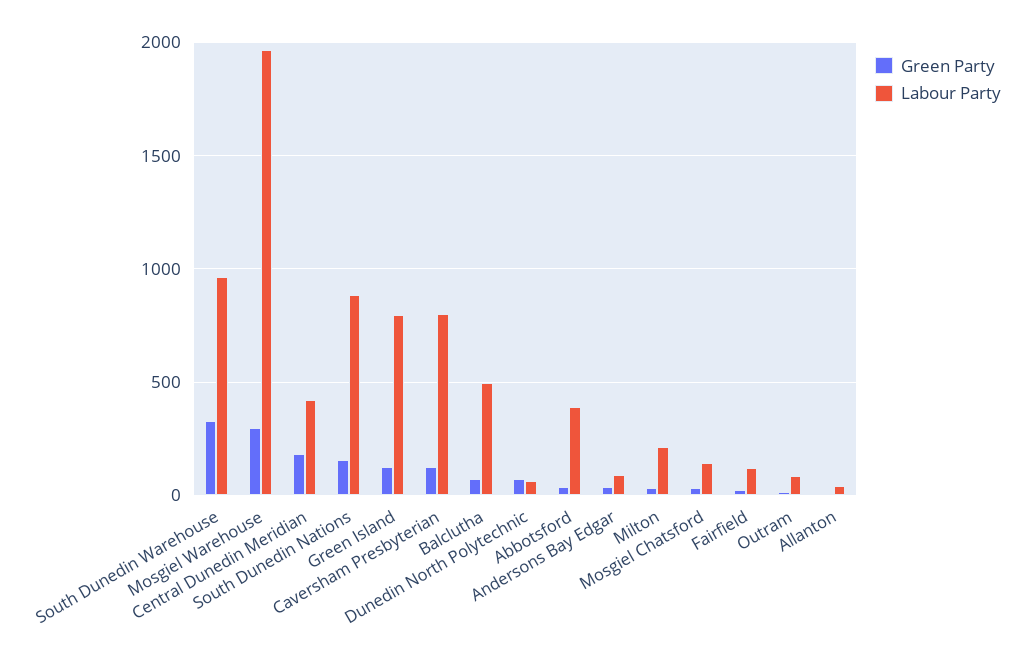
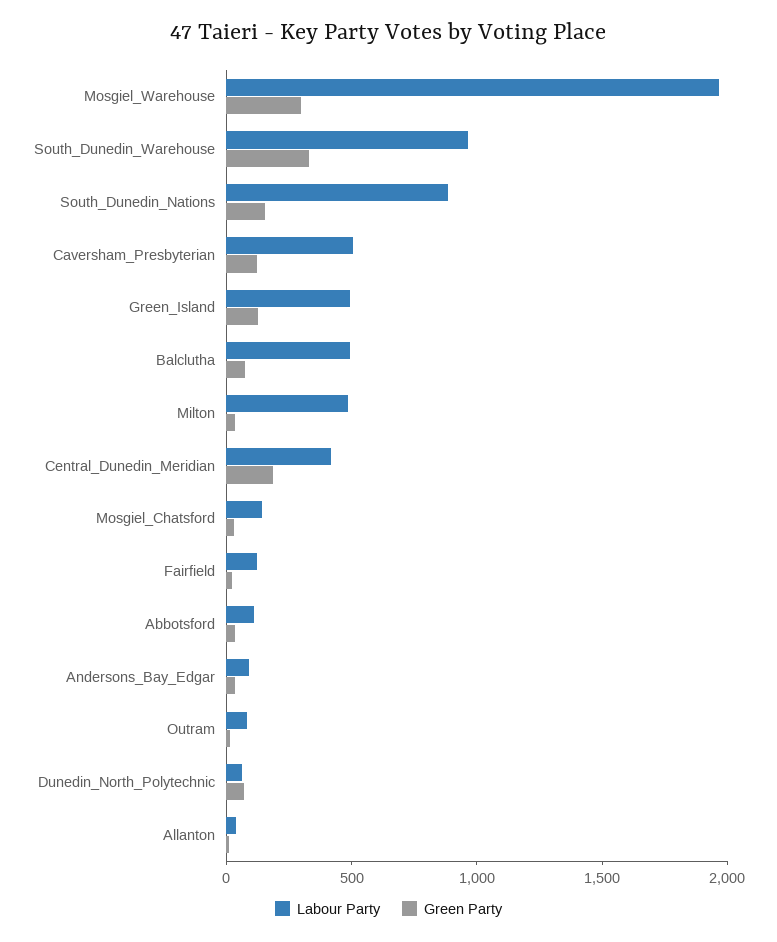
  {
    "Green Party": {
      "South Dunedin Warehouse": 350,
      "Mosgiel Warehouse": 300,
      "Central Dunedin Meridian": 200,
      "South Dunedin Nations": 150,
      "Green Island": 150,
      "Caversham Presbyterian": 100,
      "Balclutha": 50,
      "Dunedin North Polytechnic": 50,
      "Abbotsford": 50,
      "Andersons Bay Edgar": 50,
      "Milton": 50,
      "Mosgiel Chatsford": 50,
      "Fairfield": 0,
      "Outram": 0,
      "Allanton": 0
    },
    "Labour Party": {
      "South Dunedin Warehouse": 950,
      "Mosgiel Warehouse": 1950,
      "Central Dunedin Meridian": 400,
      "South Dunedin Nations": 900,
-     "Green Island": 800,
+     "Green Island": 500,
-     "Caversham Presbyterian": 800,
+     "Caversham Presbyterian": 500,
      "Balclutha": 500,
      "Dunedin North Polytechnic": 50,
-     "Abbotsford": 400,
+     "Abbotsford": 100,
      "Andersons Bay Edgar": 100,
-     "Milton": 200,
+     "Milton": 500,
      "Mosgiel Chatsford": 150,
      "Fairfield": 100,
      "Outram": 100,
      "Allanton": 50
    }
  }

